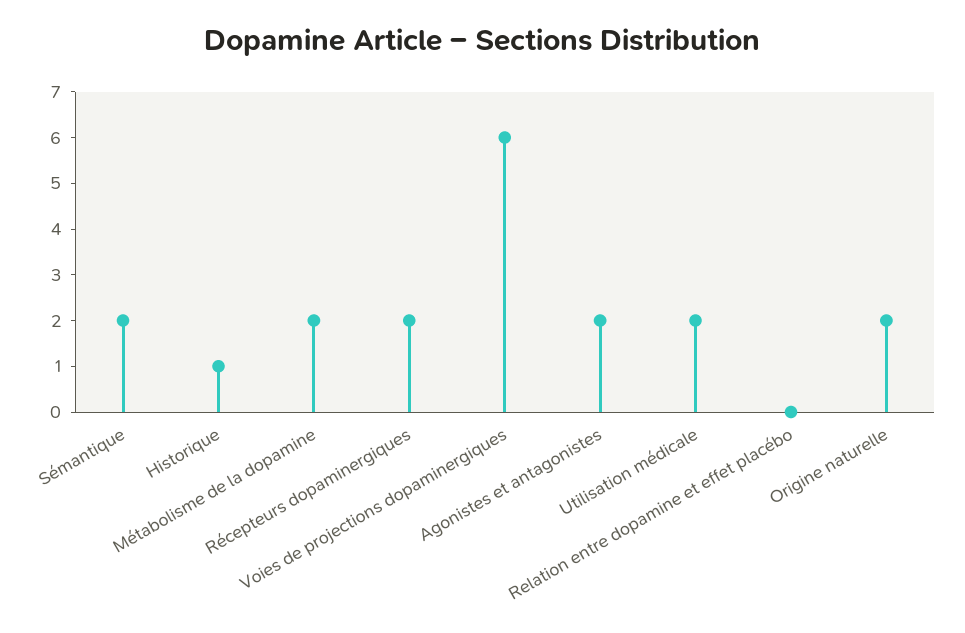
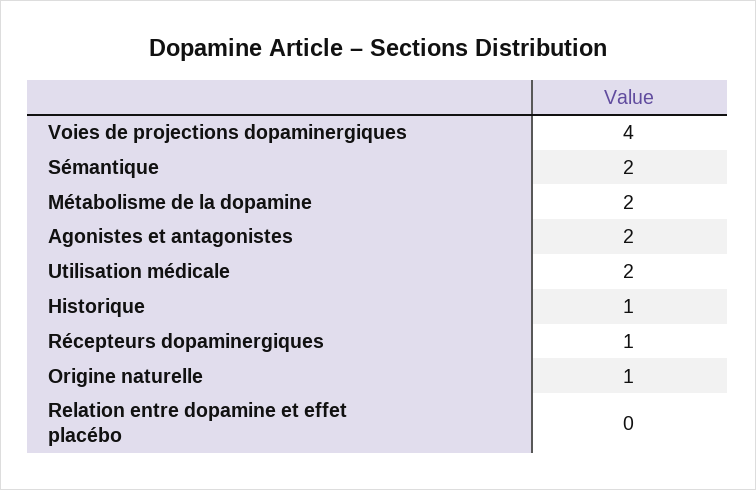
  {
    "Sémantique": 2,
    "Historique": 1,
    "Métabolisme de la dopamine": 2,
-   "Récepteurs dopaminergiques": 2,
+   "Récepteurs dopaminergiques": 1,
-   "Voies de projections dopaminergiques": 6,
+   "Voies de projections dopaminergiques": 4,
    "Agonistes et antagonistes": 2,
    "Utilisation médicale": 2,
    "Relation entre dopamine et effet placébo": 0,
-   "Origine naturelle": 2
+   "Origine naturelle": 1
  }

